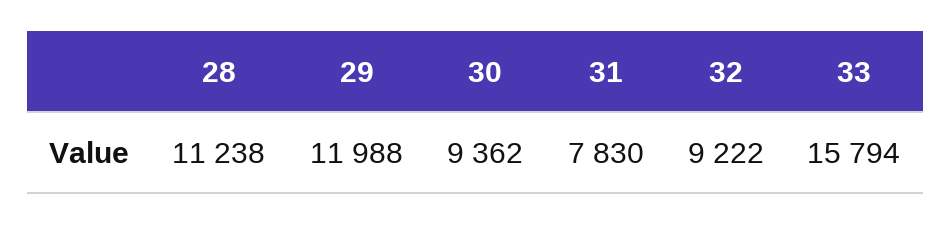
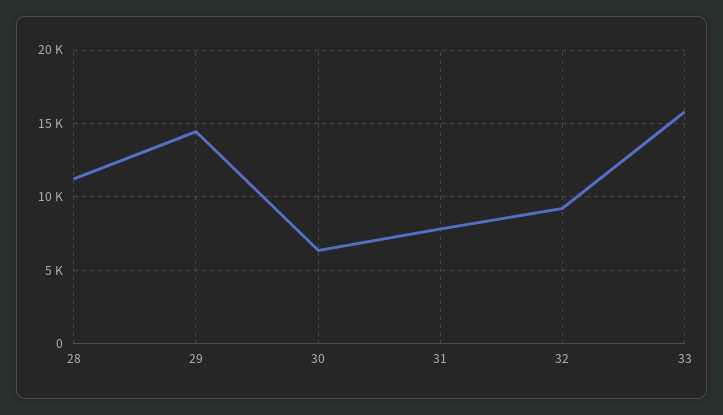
  {
    "28": 11238,
-   "29": 11988,
+   "29": 14500,
-   "30": 9362,
+   "30": 6500,
    "31": 7830,
    "32": 9222,
    "33": 15794
  }

